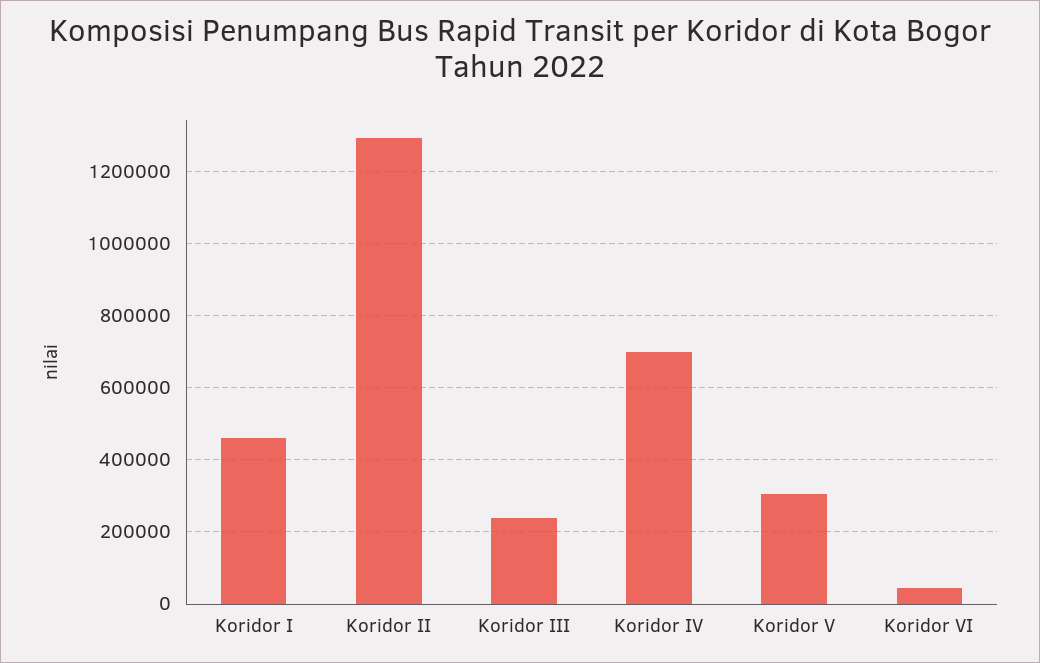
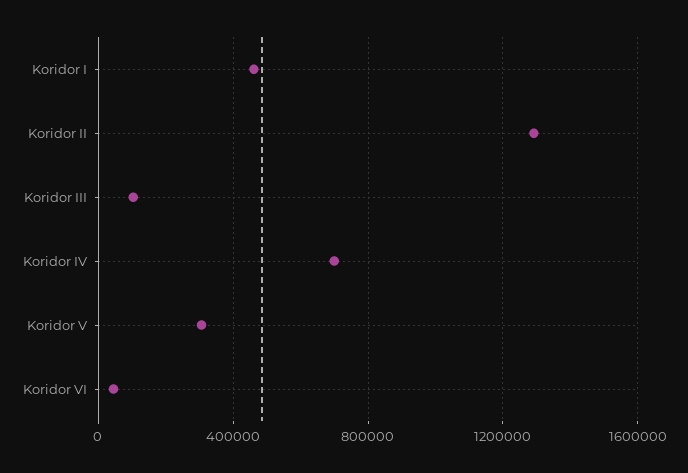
  {
    "Koridor I": 460000,
    "Koridor II": 1300000,
-   "Koridor III": 240000,
+   "Koridor III": 100000,
    "Koridor IV": 700000,
    "Koridor V": 300000,
    "Koridor VI": 40000
  }

